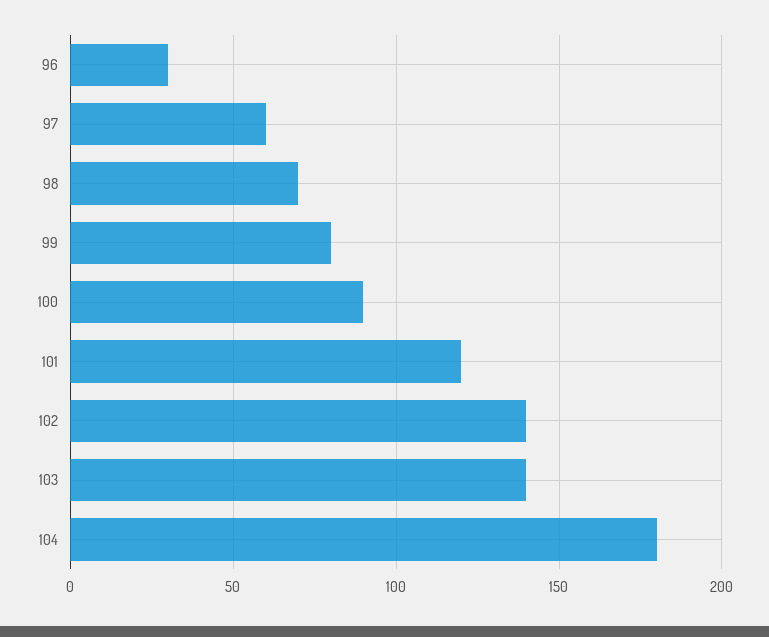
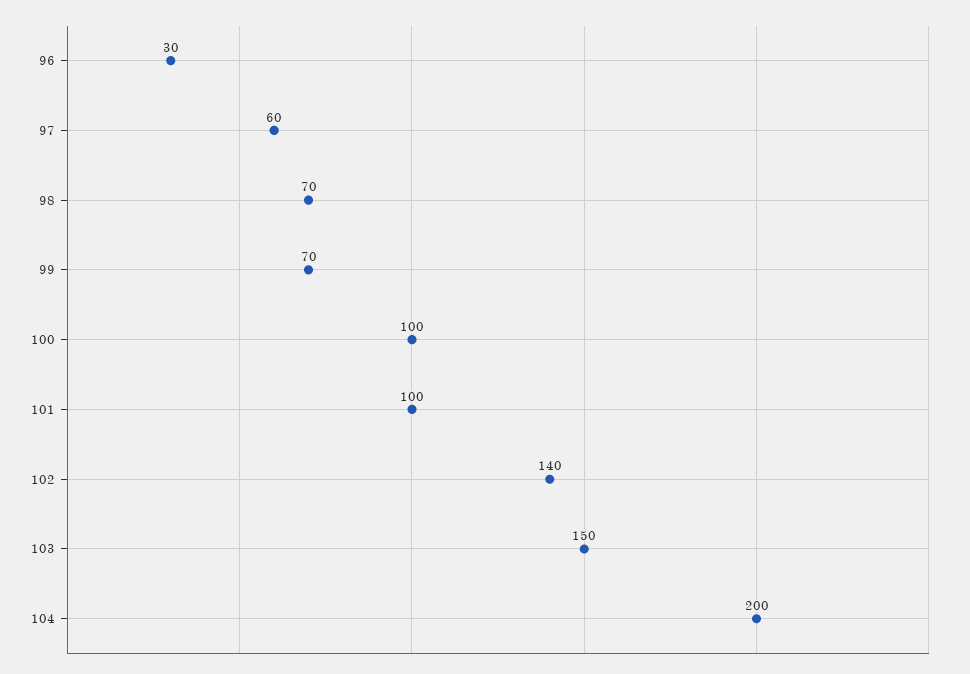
  {
    "96": 30,
    "97": 60,
    "98": 70,
-   "99": 80,
+   "99": 70,
-   "100": 90,
+   "100": 100,
-   "101": 120,
+   "101": 100,
    "102": 140,
-   "103": 140,
+   "103": 150,
-   "104": 180
+   "104": 200
  }

